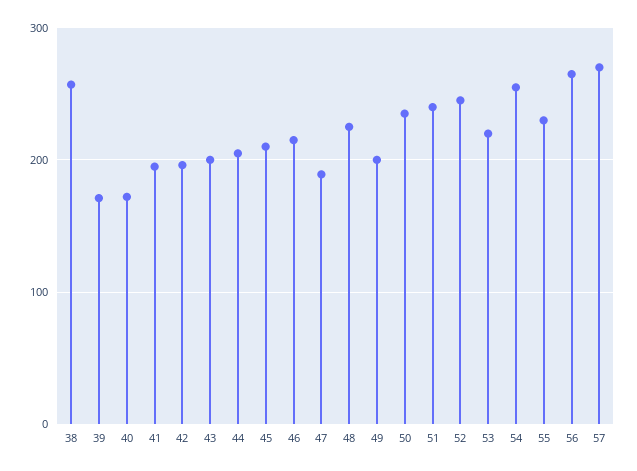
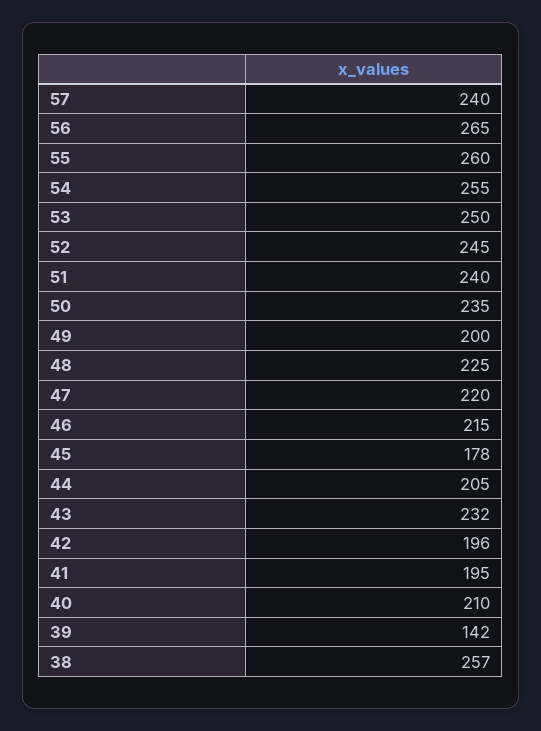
  {
    "38": 257,
-   "39": 170,
+   "39": 142,
-   "40": 170,
+   "40": 210,
    "41": 195,
    "42": 196,
-   "43": 200,
+   "43": 232,
    "44": 205,
-   "45": 210,
+   "45": 178,
    "46": 215,
-   "47": 190,
+   "47": 220,
    "48": 225,
    "49": 200,
    "50": 235,
    "51": 240,
    "52": 245,
-   "53": 220,
+   "53": 250,
    "54": 255,
-   "55": 230,
+   "55": 260,
    "56": 265,
-   "57": 270
+   "57": 240
  }

